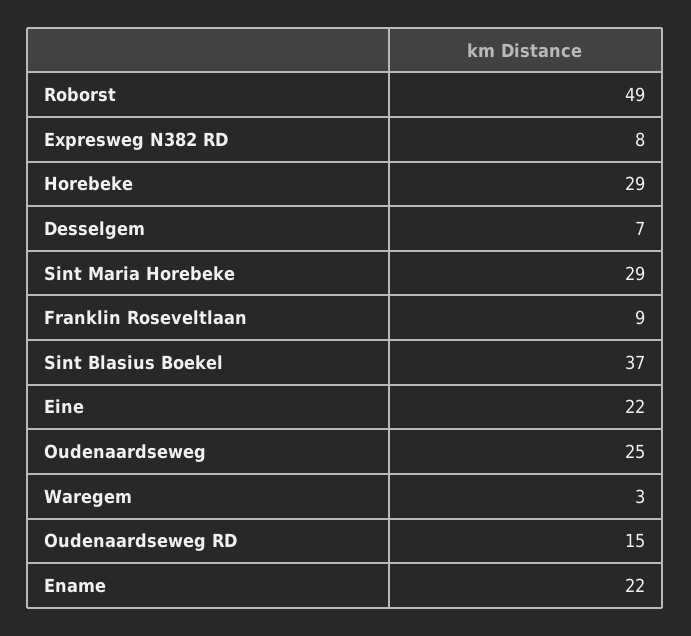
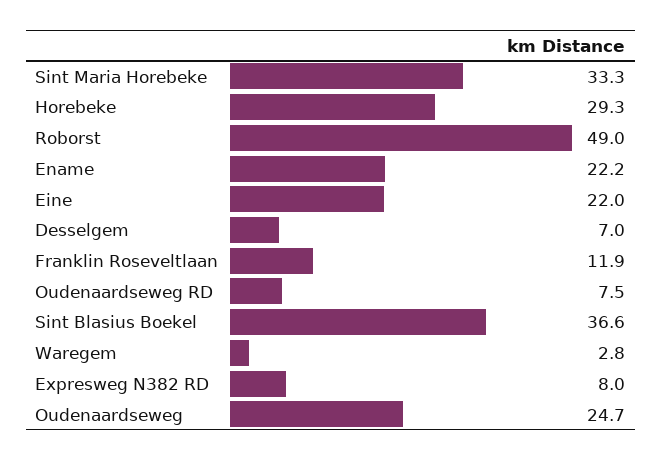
  {
    "Roborst": 49,
    "Expresweg N382 RD": 8,
    "Horebeke": 29.3,
    "Desselgem": 7,
-   "Sint Maria Horebeke": 29,
+   "Sint Maria Horebeke": 33.3,
-   "Franklin Roseveltlaan": 9,
+   "Franklin Roseveltlaan": 11.9,
    "Sint Blasius Boekel": 36.6,
    "Eine": 22,
    "Oudenaardseweg": 24.7,
    "Waregem": 2.8,
-   "Oudenaardseweg RD": 15,
+   "Oudenaardseweg RD": 7.5,
    "Ename": 22.2
  }

